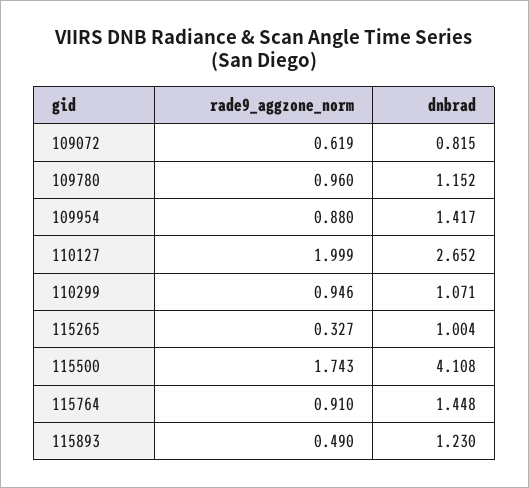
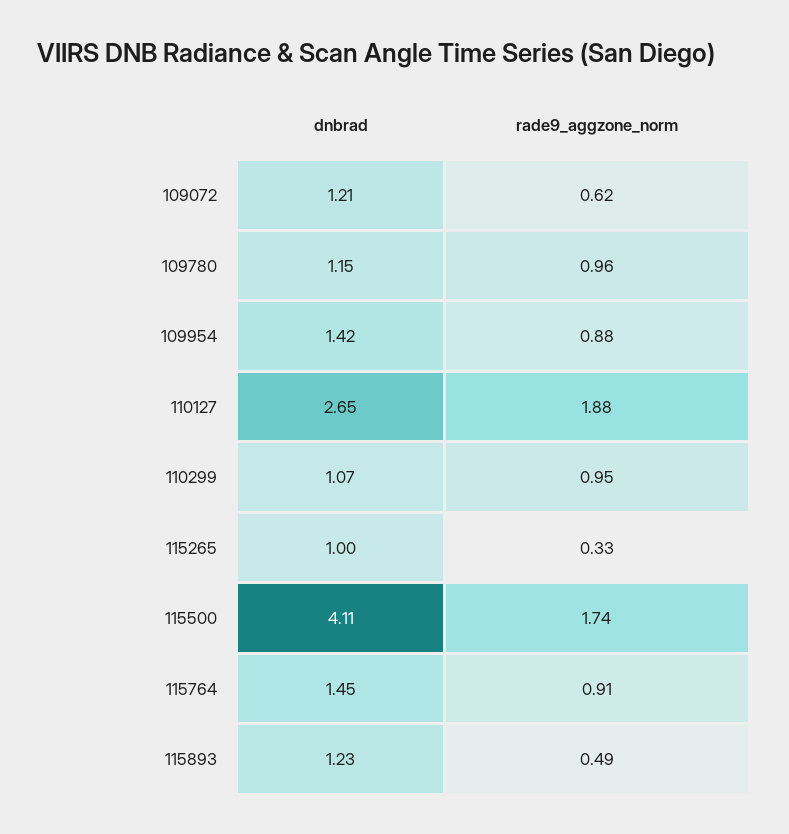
  {
    "rade9_aggzone_norm": {
      "109072": 0.619,
      "109780": 0.96,
      "109954": 0.88,
-     "110127": 1.999,
+     "110127": 1.88,
      "110299": 0.946,
      "115265": 0.327,
      "115500": 1.743,
      "115764": 0.91,
      "115893": 0.49
    },
    "dnbrad": {
-     "109072": 0.815,
+     "109072": 1.21,
      "109780": 1.152,
      "109954": 1.417,
      "110127": 2.652,
      "110299": 1.071,
      "115265": 1.004,
      "115500": 4.108,
      "115764": 1.448,
      "115893": 1.23
    }
  }

